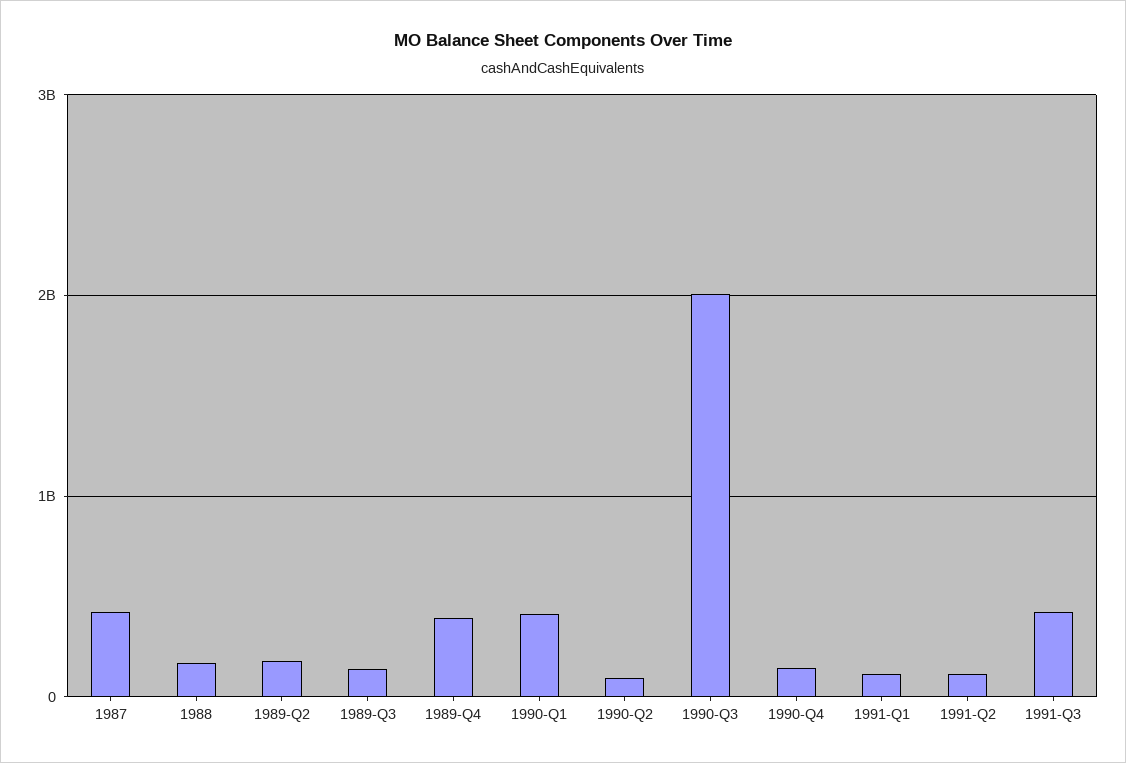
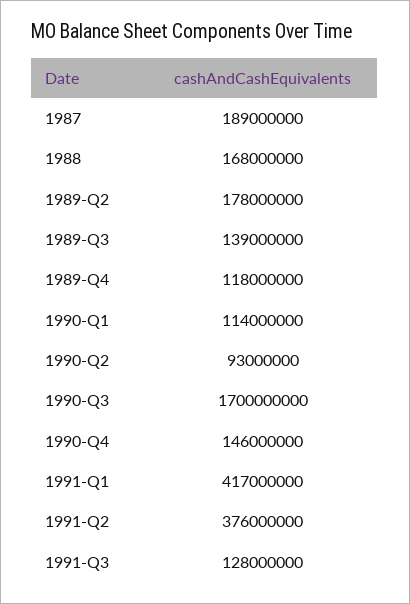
  {
-   "1987": 400000000,
+   "1987": 189000000,
    "1988": 168000000,
    "1989-Q2": 178000000,
    "1989-Q3": 139000000,
-   "1989-Q4": 400000000,
+   "1989-Q4": 118000000,
-   "1990-Q1": 400000000,
+   "1990-Q1": 114000000,
    "1990-Q2": 93000000,
-   "1990-Q3": 2000000000,
+   "1990-Q3": 1700000000,
    "1990-Q4": 146000000,
-   "1991-Q1": 100000000,
+   "1991-Q1": 417000000,
-   "1991-Q2": 100000000,
+   "1991-Q2": 376000000,
-   "1991-Q3": 400000000
+   "1991-Q3": 128000000
  }

